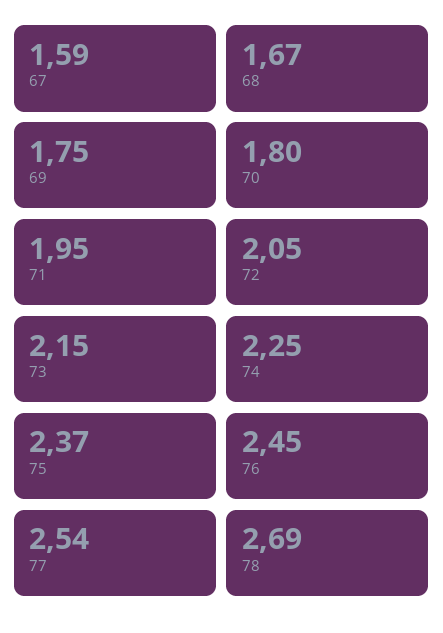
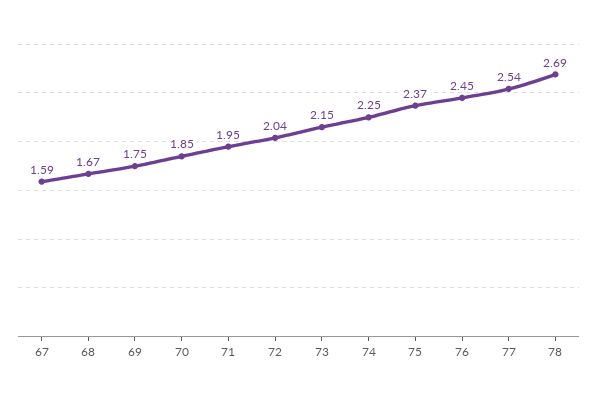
  {
    "67": 1.59,
    "68": 1.67,
    "69": 1.75,
-   "70": 1.8,
+   "70": 1.85,
    "71": 1.95,
-   "72": 2.05,
+   "72": 2.04,
    "73": 2.15,
    "74": 2.25,
    "75": 2.37,
    "76": 2.45,
    "77": 2.54,
    "78": 2.69
  }

